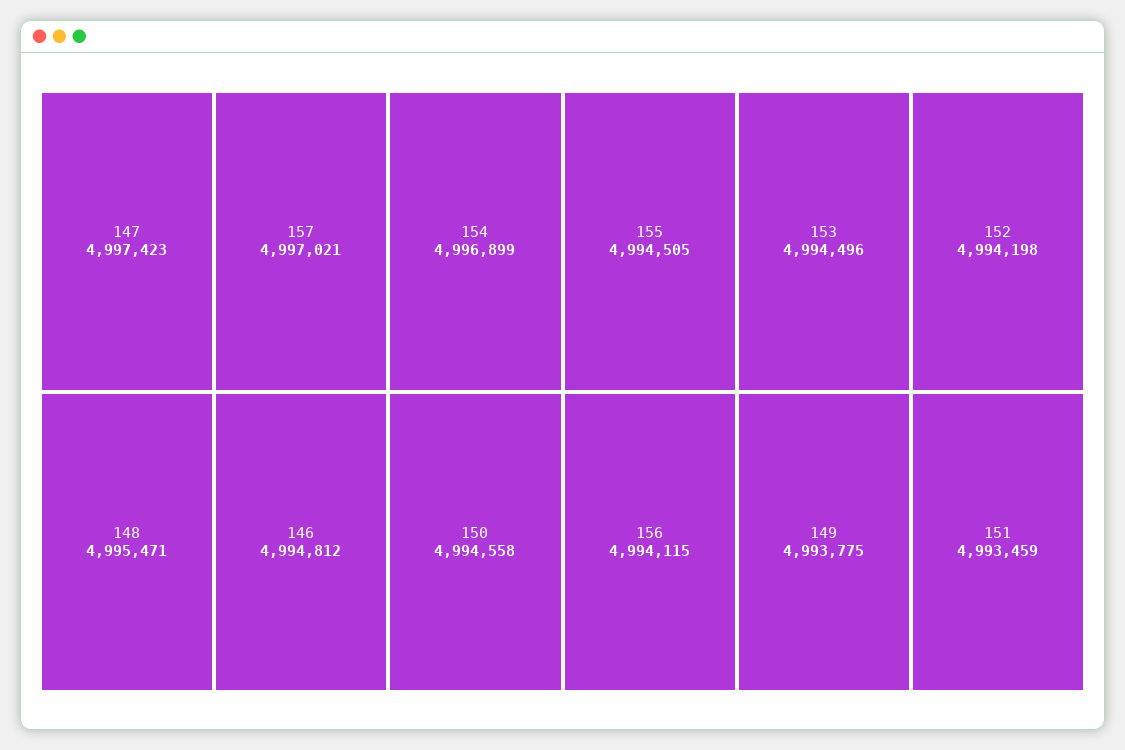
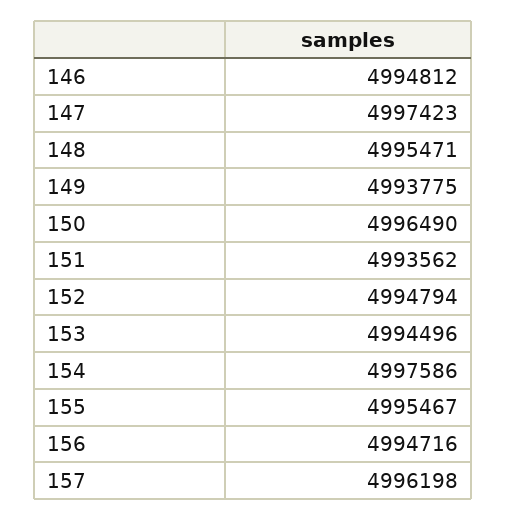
  {
    "147": 4997423,
-   "157": 4997021,
+   "157": 4996198,
-   "154": 4996899,
+   "154": 4997586,
    "148": 4995471,
    "146": 4994812,
-   "150": 4994558,
+   "150": 4996490,
-   "155": 4994505,
+   "155": 4995467,
    "153": 4994496,
-   "152": 4994198,
+   "152": 4994794,
-   "156": 4994115,
+   "156": 4994716,
    "149": 4993775,
-   "151": 4993459
+   "151": 4993562
  }

